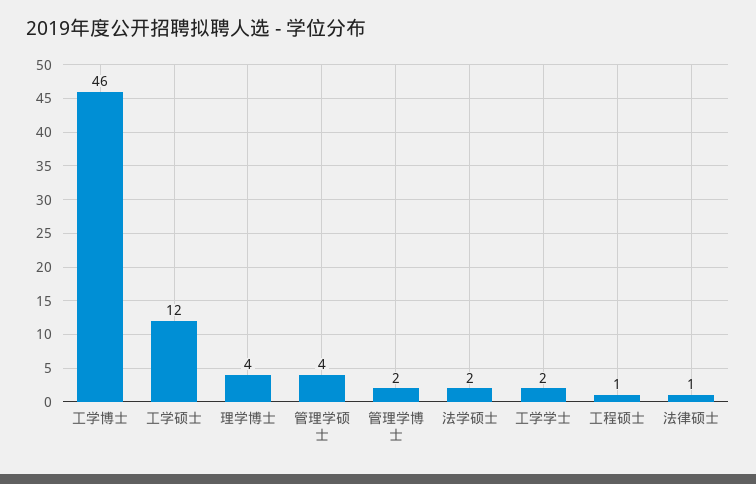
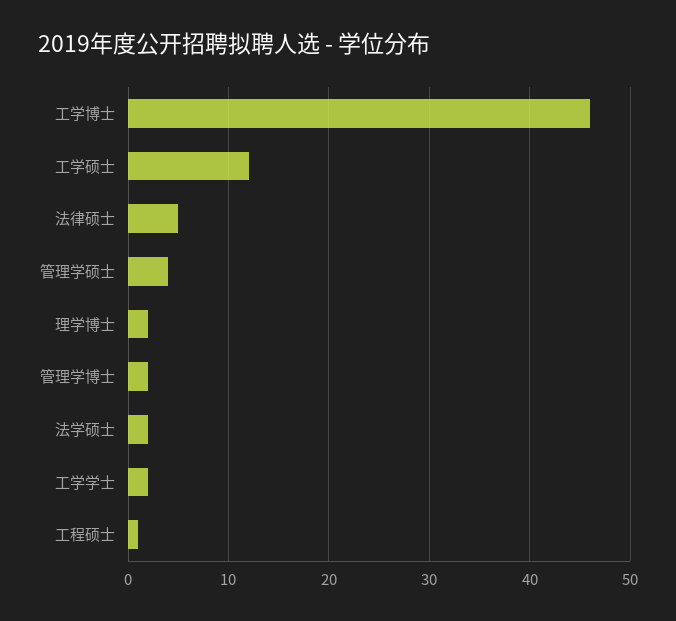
  {
    "工学博士": 46,
    "工学硕士": 12,
-   "理学博士": 4,
+   "理学博士": 2,
    "管理学硕士": 4,
    "管理学博士": 2,
    "法学硕士": 2,
    "工学学士": 2,
    "工程硕士": 1,
-   "法律硕士": 1
+   "法律硕士": 5
  }

